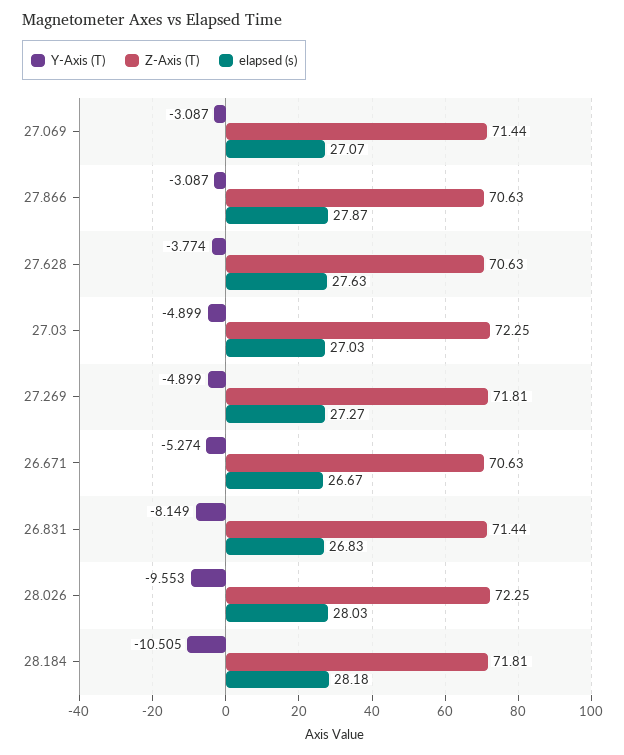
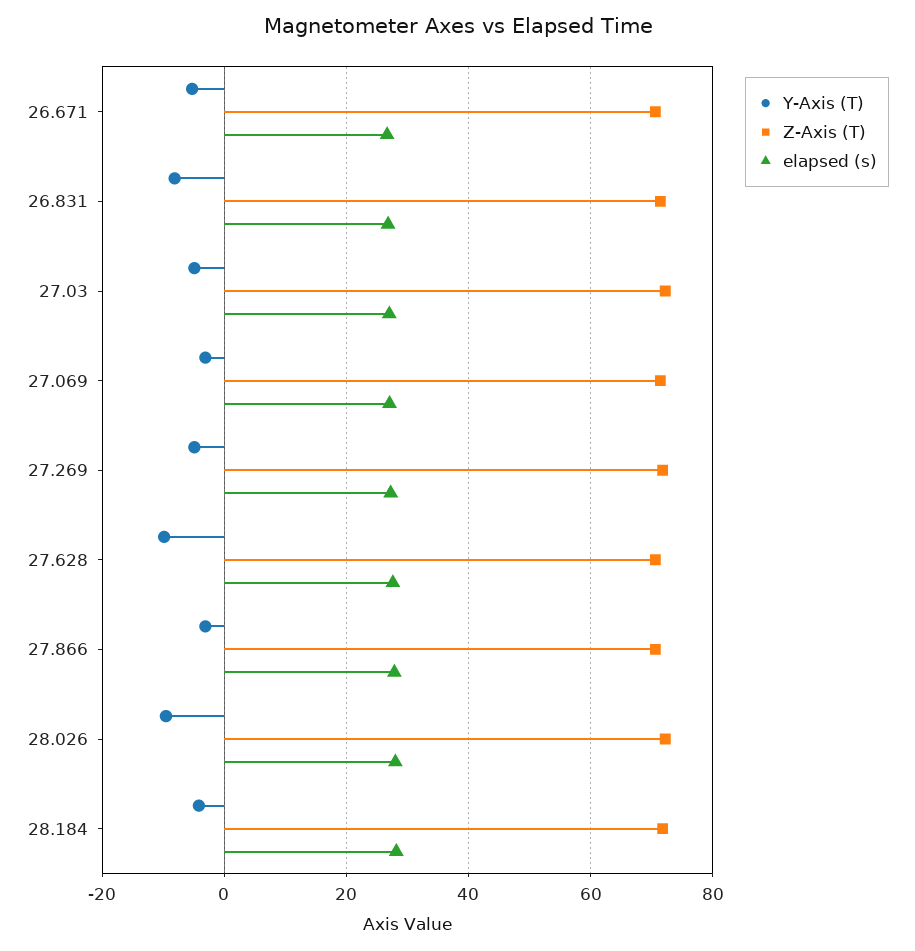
  {
    "Y-Axis (T)": {
      "27.069": -3.087,
      "27.866": -3.087,
-     "27.628": -3.774,
+     "27.628": -10,
      "27.03": -4.899,
      "27.269": -4.899,
      "26.671": -5.274,
      "26.831": -8.149,
      "28.026": -9.553,
-     "28.184": -10.505
+     "28.184": -4
    },
    "Z-Axis (T)": {
      "27.069": 71.44,
      "27.866": 70.63,
      "27.628": 70.63,
      "27.03": 72.25,
      "27.269": 71.81,
      "26.671": 70.63,
      "26.831": 71.44,
      "28.026": 72.25,
      "28.184": 71.81
    },
    "elapsed (s)": {
      "27.069": 27.07,
      "27.866": 27.87,
      "27.628": 27.63,
      "27.03": 27.03,
      "27.269": 27.27,
      "26.671": 26.67,
      "26.831": 26.83,
      "28.026": 28.03,
      "28.184": 28.18
    }
  }

